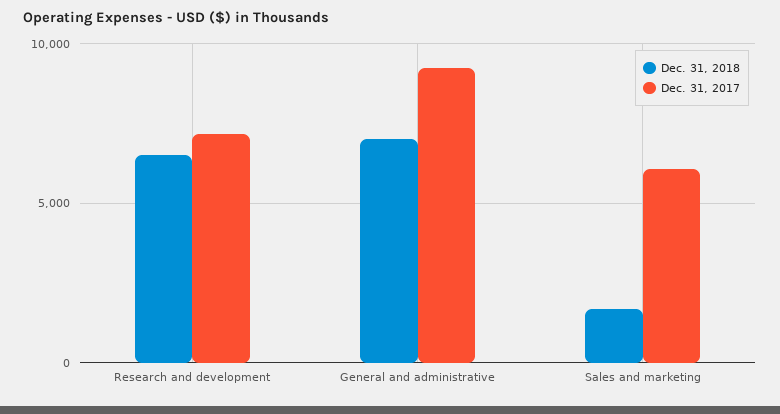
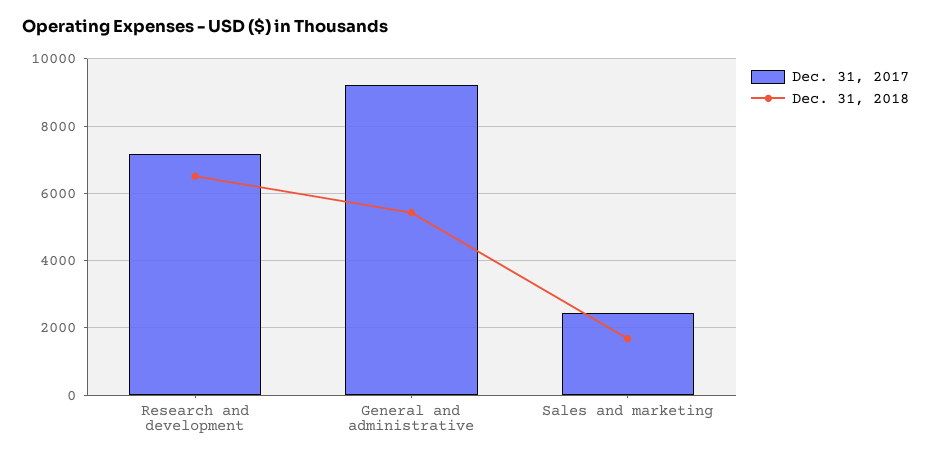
  {
    "Dec. 31, 2018": {
      "Research and development": 6600,
-     "General and administrative": 7000,
+     "General and administrative": 5400,
      "Sales and marketing": 1600
    },
    "Dec. 31, 2017": {
      "Research and development": 7200,
      "General and administrative": 9200,
-     "Sales and marketing": 6000
+     "Sales and marketing": 2400
    }
  }

